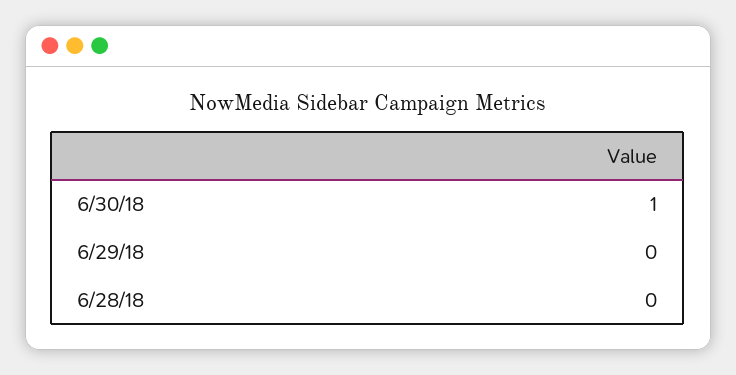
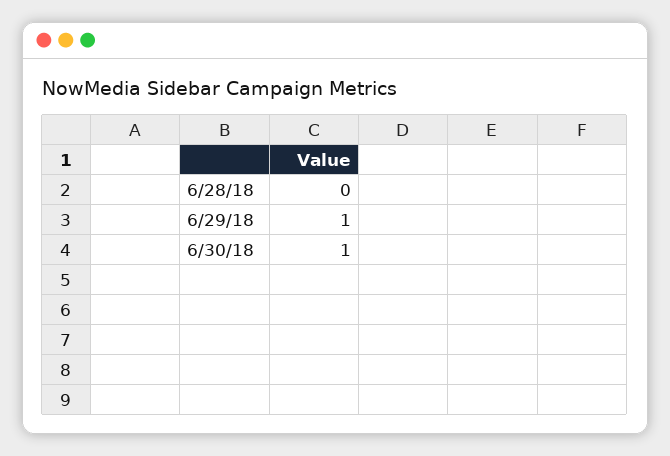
  {
    "6/30/18": 1,
-   "6/29/18": 0,
+   "6/29/18": 1,
    "6/28/18": 0
  }

